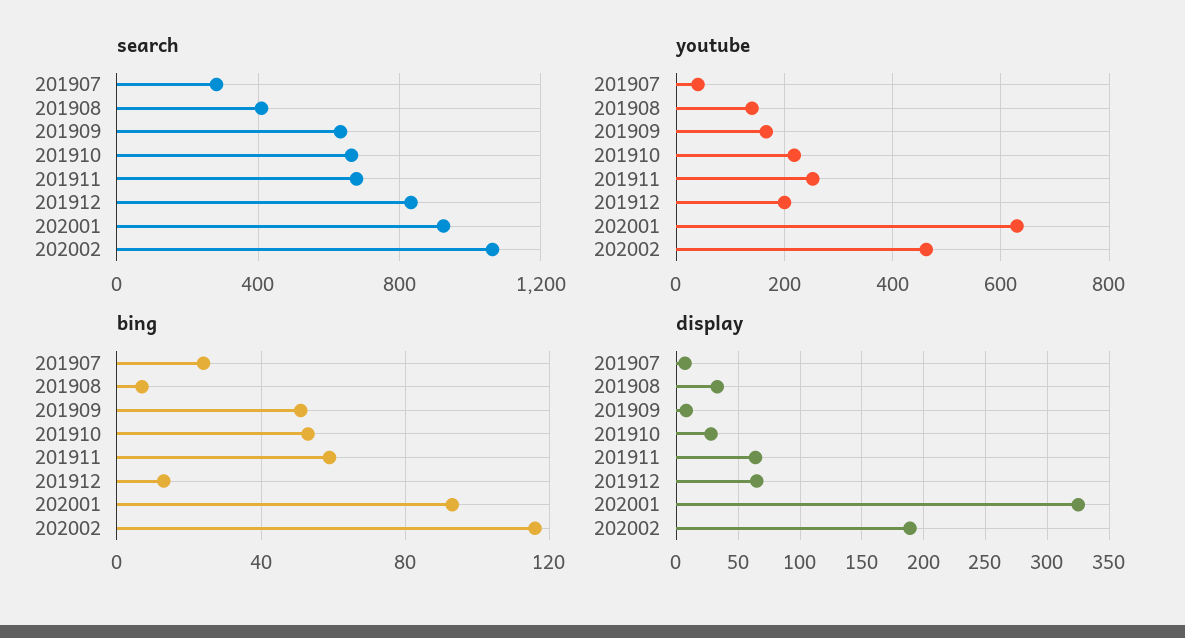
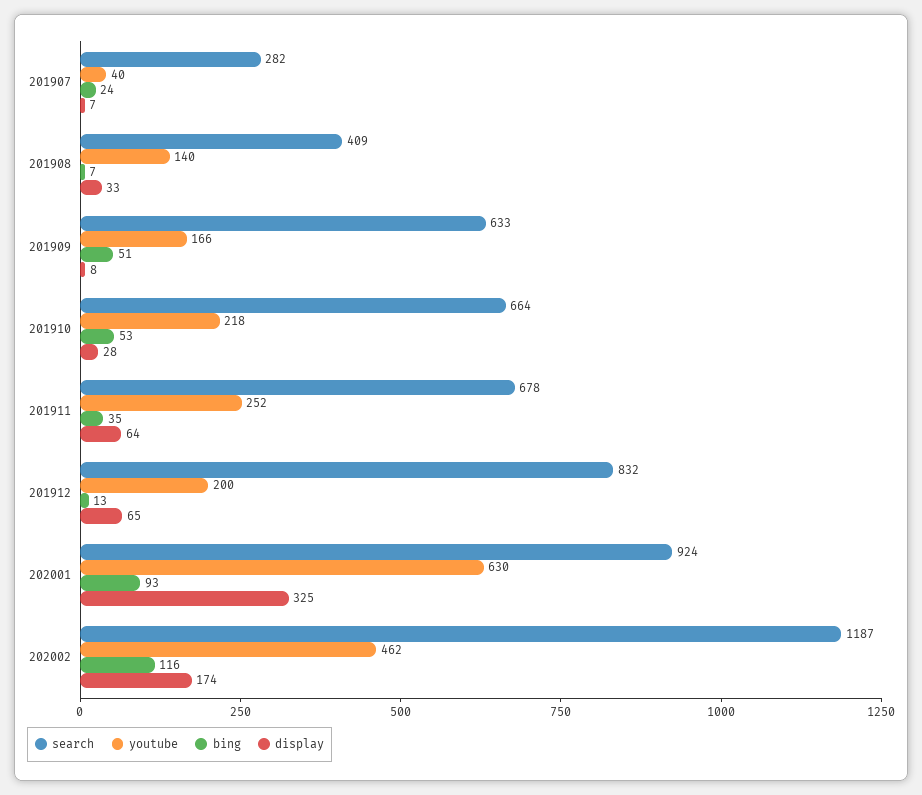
  {
    "search": {
      "201907": 282,
      "201908": 409,
      "201909": 633,
      "201910": 664,
      "201911": 678,
      "201912": 832,
      "202001": 924,
-     "202002": 1050
+     "202002": 1187
    },
    "youtube": {
      "201907": 40,
      "201908": 140,
      "201909": 166,
      "201910": 218,
      "201911": 252,
      "201912": 200,
      "202001": 630,
      "202002": 462
    },
    "bing": {
      "201907": 24,
      "201908": 7,
      "201909": 51,
      "201910": 53,
-     "201911": 60,
+     "201911": 35,
      "201912": 13,
      "202001": 93,
      "202002": 116
    },
    "display": {
      "201907": 7,
      "201908": 33,
      "201909": 8,
      "201910": 28,
      "201911": 64,
      "201912": 65,
      "202001": 325,
-     "202002": 190
+     "202002": 174
    }
  }

